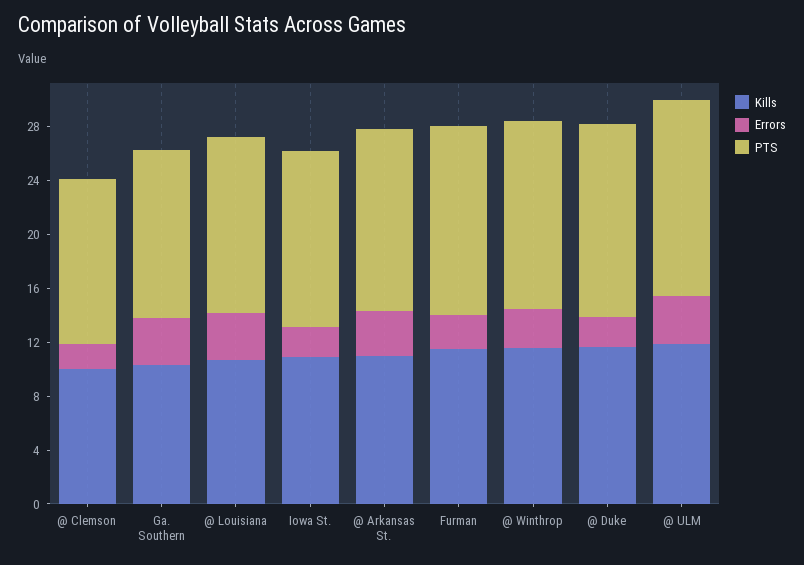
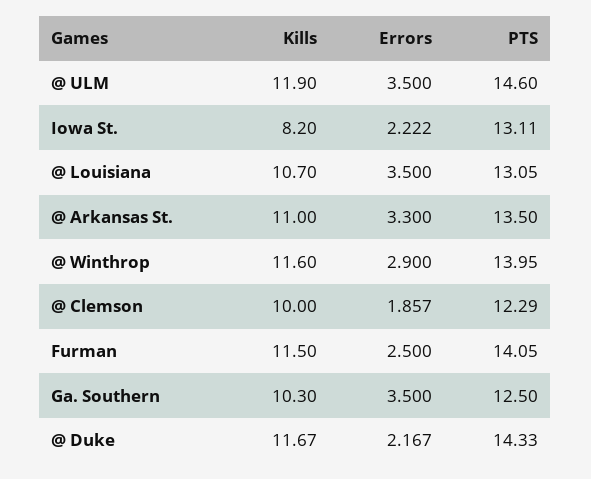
  {
    "Kills": {
      "@ Clemson": 10,
      "Ga. Southern": 10.3,
      "@ Louisiana": 10.7,
-     "Iowa St.": 11,
+     "Iowa St.": 8.2,
      "@ Arkansas St.": 11,
      "Furman": 11.5,
      "@ Winthrop": 11.6,
      "@ Duke": 11.67,
      "@ ULM": 11.9
    },
    "Errors": {
      "@ Clemson": 1.857,
      "Ga. Southern": 3.5,
      "@ Louisiana": 3.5,
      "Iowa St.": 2.222,
      "@ Arkansas St.": 3.3,
      "Furman": 2.5,
      "@ Winthrop": 2.9,
      "@ Duke": 2.167,
      "@ ULM": 3.5
    },
    "PTS": {
      "@ Clemson": 12.29,
      "Ga. Southern": 12.5,
      "@ Louisiana": 13.05,
      "Iowa St.": 13.11,
      "@ Arkansas St.": 13.5,
      "Furman": 14.05,
      "@ Winthrop": 13.95,
      "@ Duke": 14.33,
      "@ ULM": 14.6
    }
  }

